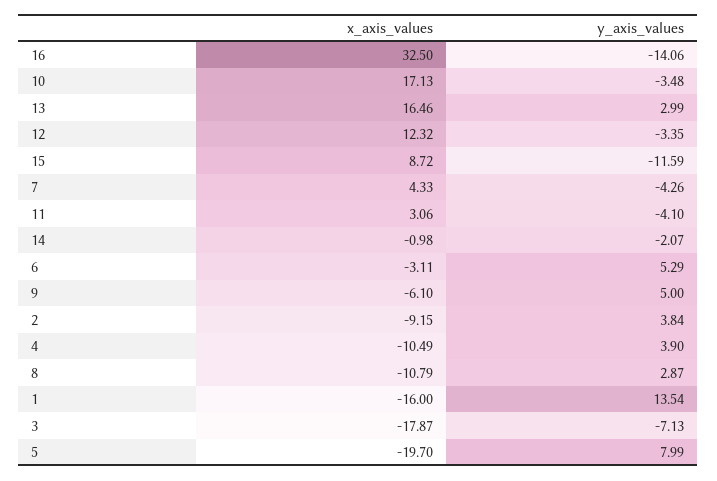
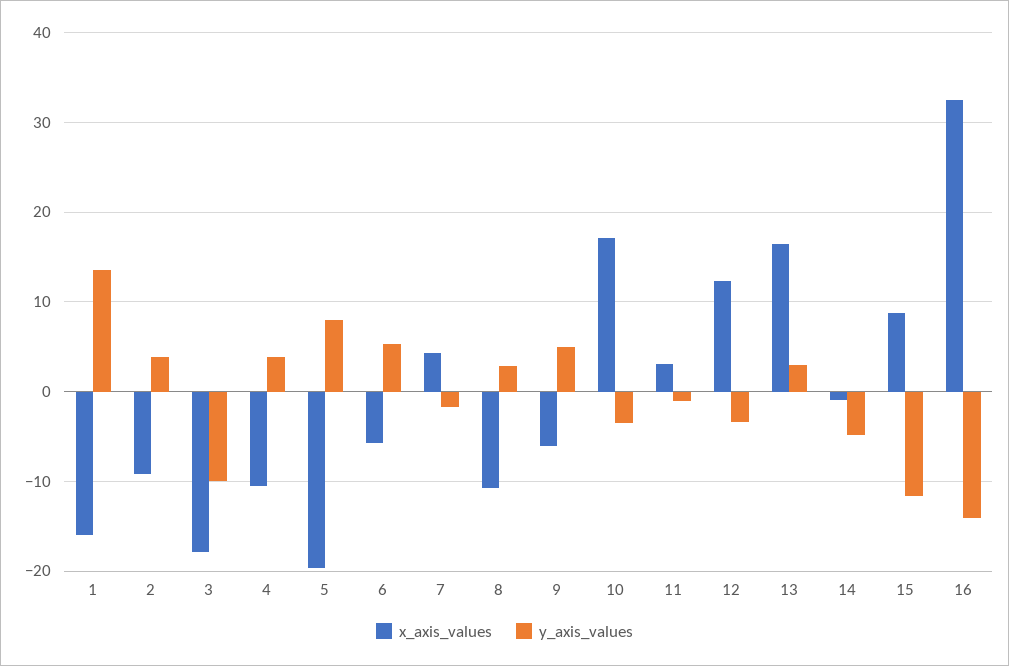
  {
    "x_axis_values": {
      "16": 32.5,
      "10": 17.13,
      "13": 16.46,
      "12": 12.32,
      "15": 8.72,
      "7": 4.33,
      "11": 3.06,
      "14": -0.98,
-     "6": -3.11,
+     "6": -6,
      "9": -6.1,
      "2": -9.15,
      "4": -10.49,
      "8": -10.79,
      "1": -16,
      "3": -17.87,
      "5": -19.7
    },
    "y_axis_values": {
      "16": -14.06,
      "10": -3.48,
      "13": 2.99,
      "12": -3.35,
      "15": -11.59,
-     "7": -4.26,
+     "7": -2,
-     "11": -4.1,
+     "11": -1,
-     "14": -2.07,
+     "14": -5,
      "6": 5.29,
      "9": 5,
      "2": 3.84,
      "4": 3.9,
      "8": 2.87,
      "1": 13.54,
-     "3": -7.13,
+     "3": -10,
      "5": 7.99
    }
  }

